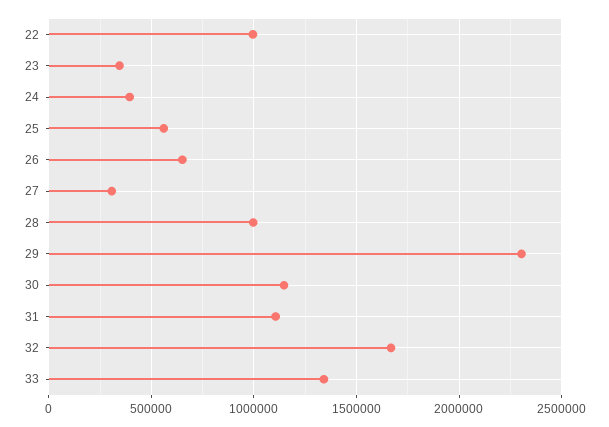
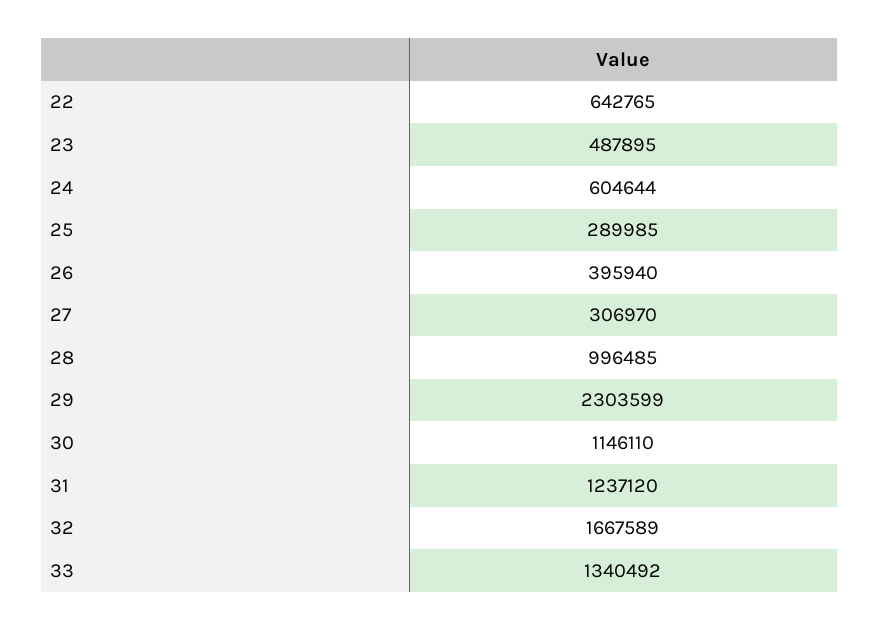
  {
-   "22": 1000000,
+   "22": 642765,
-   "23": 350000,
+   "23": 487895,
-   "24": 400000,
+   "24": 604644,
-   "25": 550000,
+   "25": 289985,
-   "26": 650000,
+   "26": 395940,
    "27": 306970,
    "28": 996485,
    "29": 2303599,
    "30": 1146110,
-   "31": 1100000,
+   "31": 1237120,
    "32": 1667589,
    "33": 1340492
  }

